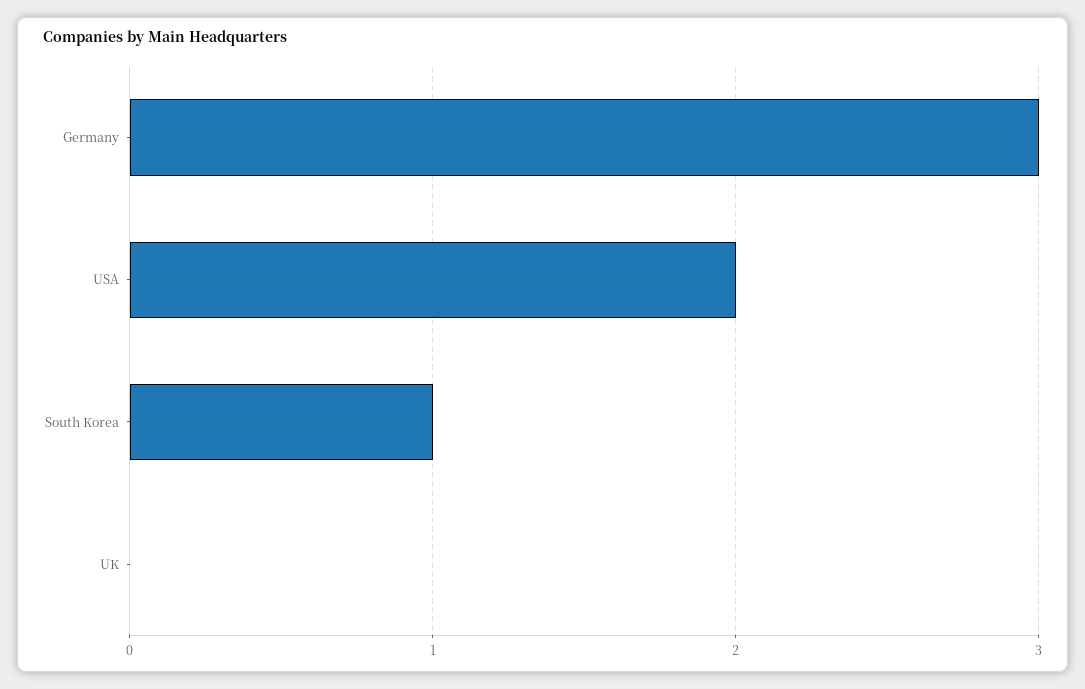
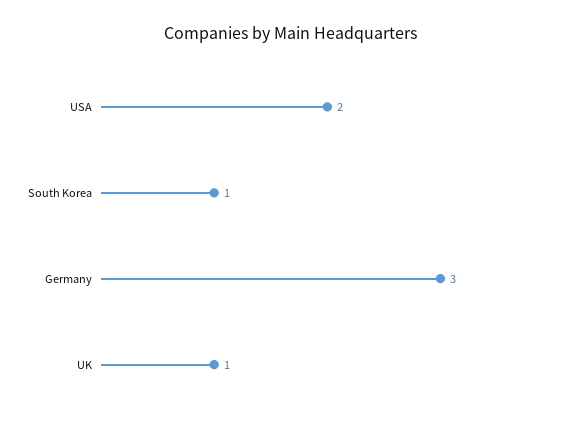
  {
    "Germany": 3,
    "USA": 2,
    "South Korea": 1,
-   "UK": 0
+   "UK": 1
  }

